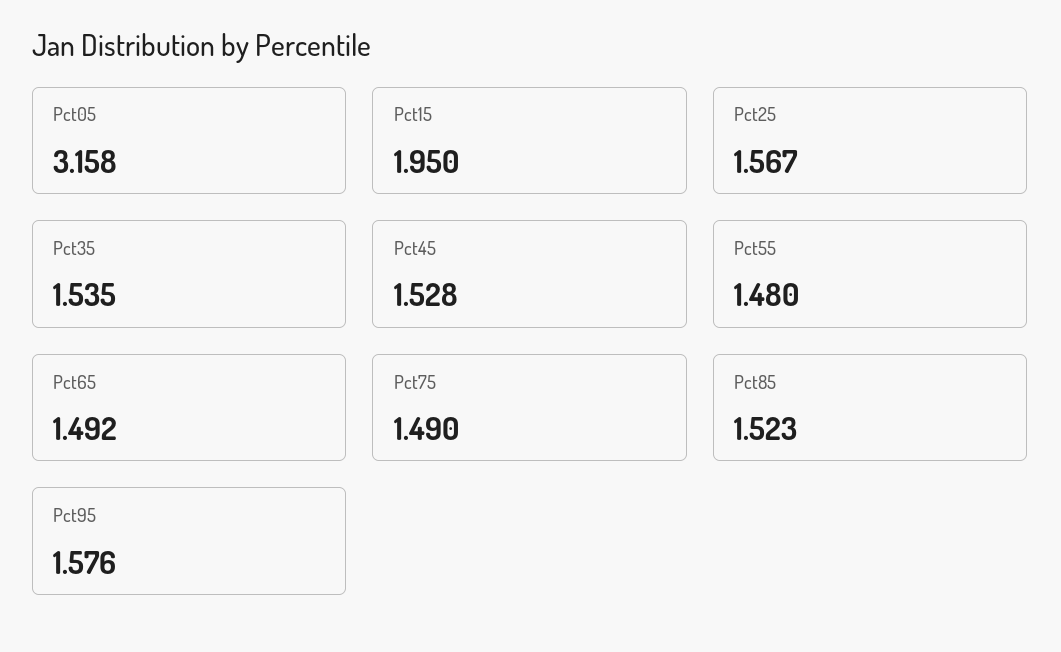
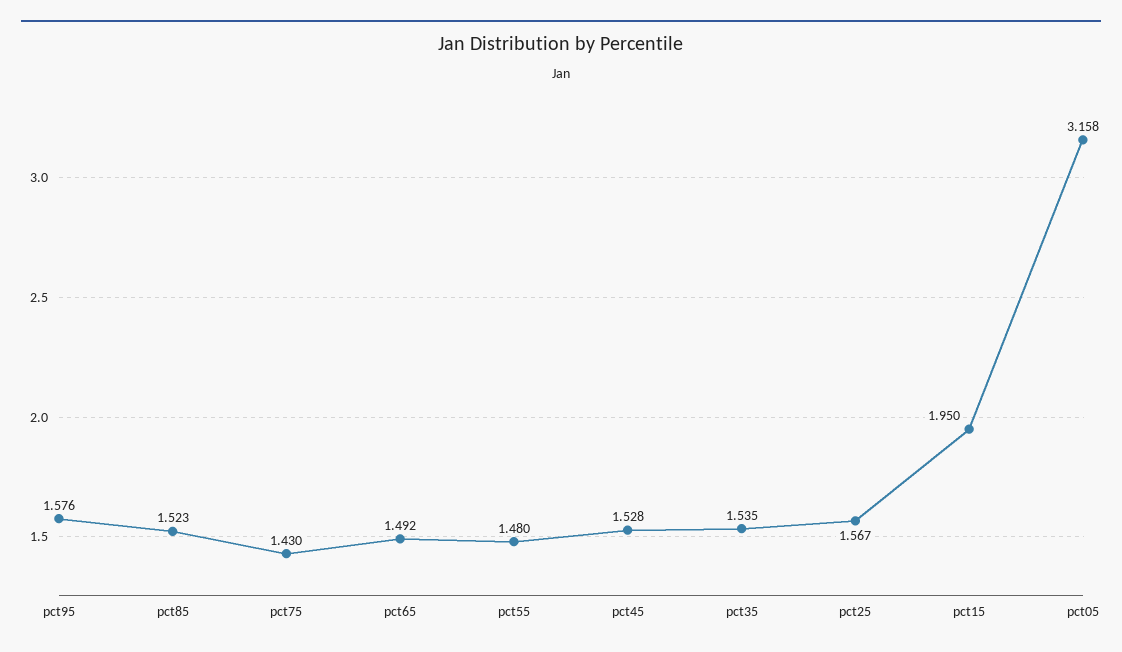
  {
    "Pct05": 3.158,
    "Pct15": 1.95,
    "Pct25": 1.567,
    "Pct35": 1.535,
    "Pct45": 1.528,
    "Pct55": 1.48,
    "Pct65": 1.492,
-   "Pct75": 1.49,
+   "Pct75": 1.43,
    "Pct85": 1.523,
    "Pct95": 1.576
  }

